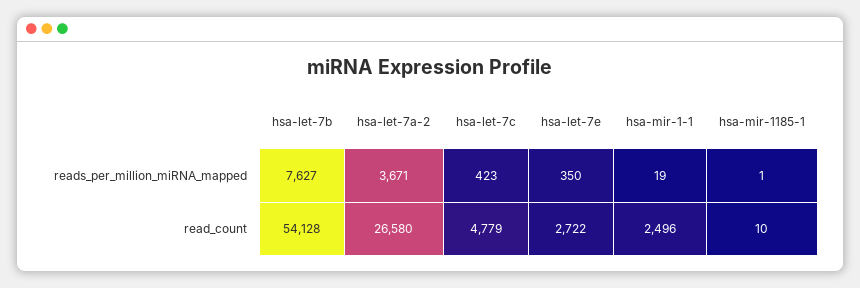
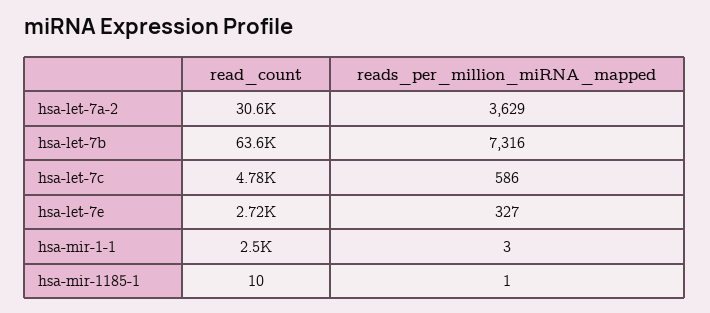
  {
    "hsa-let-7b": {
-     "reads_per_million_miRNA_mapped": 7627,
+     "reads_per_million_miRNA_mapped": 7316,
-     "read_count": 54128
+     "read_count": 63600
    },
    "hsa-let-7a-2": {
-     "reads_per_million_miRNA_mapped": 3671,
+     "reads_per_million_miRNA_mapped": 3629,
-     "read_count": 26580
+     "read_count": 30600
    },
    "hsa-let-7c": {
-     "reads_per_million_miRNA_mapped": 423,
+     "reads_per_million_miRNA_mapped": 586,
      "read_count": 4779
    },
    "hsa-let-7e": {
-     "reads_per_million_miRNA_mapped": 350,
+     "reads_per_million_miRNA_mapped": 327,
      "read_count": 2722
    },
    "hsa-mir-1-1": {
-     "reads_per_million_miRNA_mapped": 19,
+     "reads_per_million_miRNA_mapped": 3,
      "read_count": 2496
    },
    "hsa-mir-1185-1": {
      "reads_per_million_miRNA_mapped": 1,
      "read_count": 10
    }
  }

